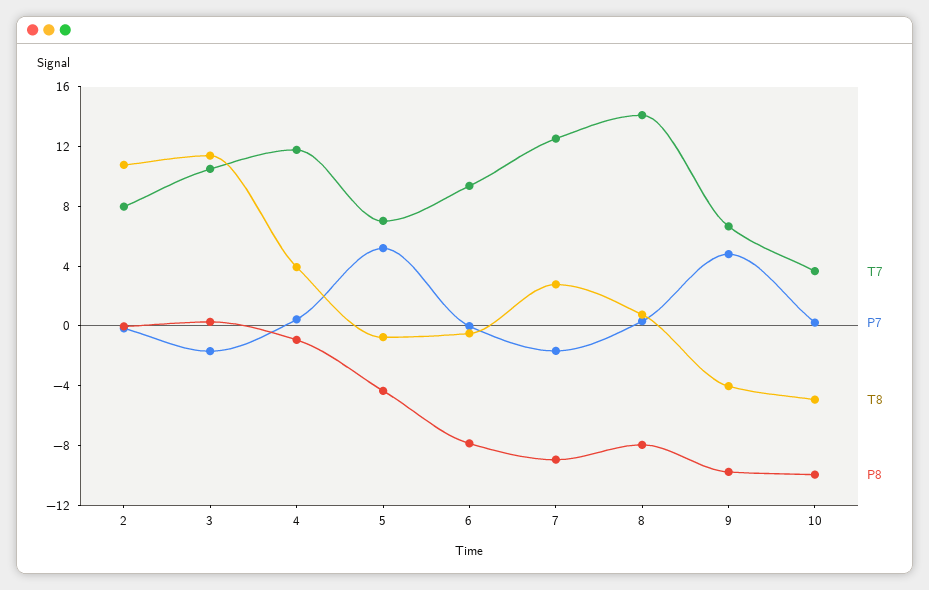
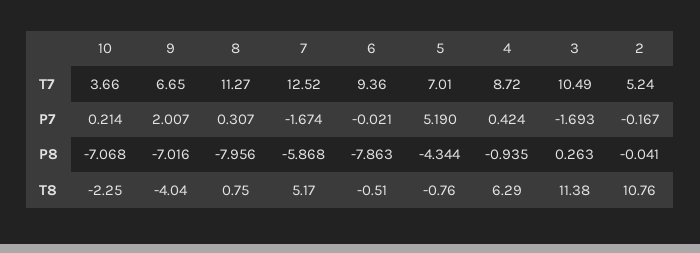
  {
    "T7": {
-     "2": 8,
+     "2": 5.24,
      "3": 10.49,
-     "4": 12,
+     "4": 8.72,
      "5": 7.01,
      "6": 9.36,
      "7": 12.52,
-     "8": 14,
+     "8": 11.27,
      "9": 6.65,
      "10": 3.66
    },
    "P7": {
      "2": -0.167,
      "3": -1.693,
      "4": 0.424,
      "5": 5.19,
      "6": -0.021,
      "7": -1.674,
      "8": 0.307,
-     "9": 5,
+     "9": 2.007,
      "10": 0.214
    },
    "T8": {
      "2": 10.76,
      "3": 11.38,
-     "4": 4,
+     "4": 6.29,
      "5": -0.76,
      "6": -0.51,
-     "7": 3,
+     "7": 5.17,
      "8": 0.75,
      "9": -4.04,
-     "10": -5
+     "10": -2.25
    },
    "P8": {
      "2": -0.041,
      "3": 0.263,
      "4": -0.935,
      "5": -4.344,
      "6": -7.863,
-     "7": -9,
+     "7": -5.868,
      "8": -7.956,
-     "9": -10,
+     "9": -7.016,
-     "10": -10
+     "10": -7.068
    }
  }

